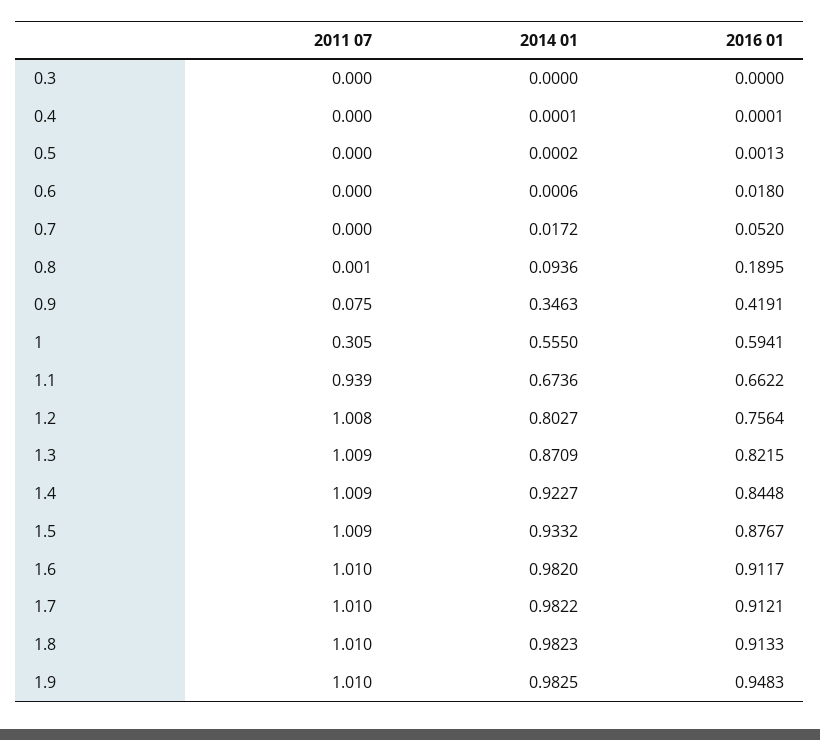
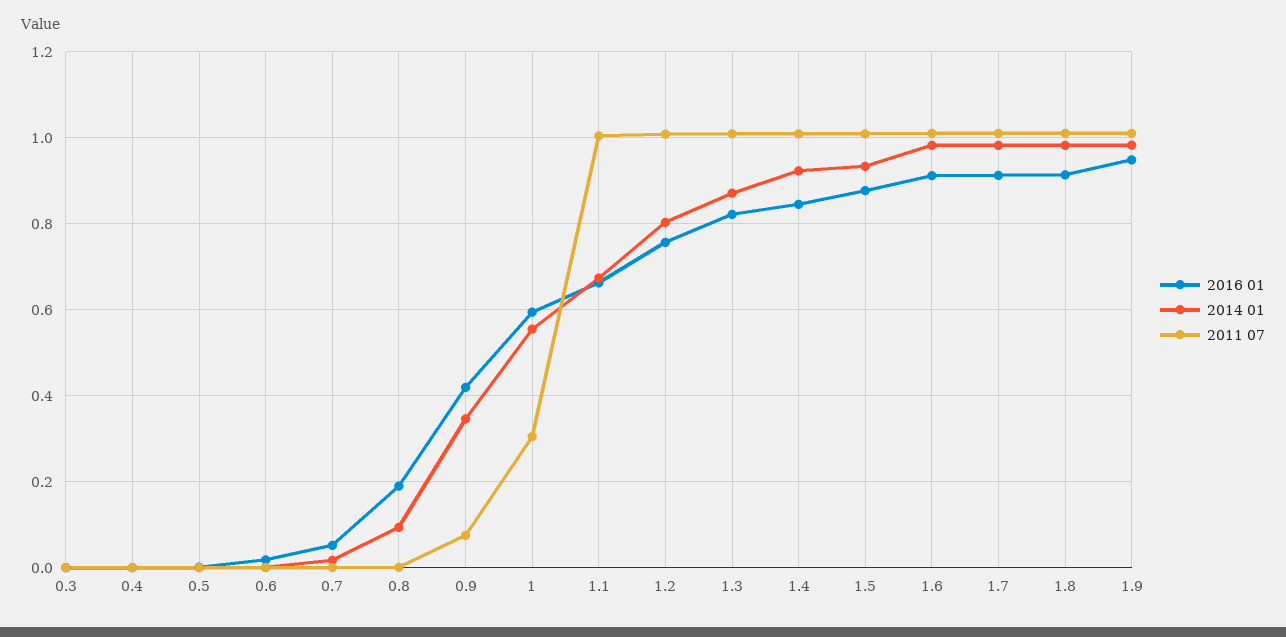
  {
    "2011 07": {
      "0.3": 0,
      "0.4": 0,
      "0.5": 0,
      "0.6": 0,
      "0.7": 0,
      "0.8": 0.001,
      "0.9": 0.075,
      "1": 0.305,
-     "1.1": 0.939,
+     "1.1": 1,
      "1.2": 1.008,
      "1.3": 1.009,
      "1.4": 1.009,
      "1.5": 1.009,
      "1.6": 1.01,
      "1.7": 1.01,
      "1.8": 1.01,
      "1.9": 1.01
    },
    "2014 01": {
      "0.3": 0,
      "0.4": 0.0001,
      "0.5": 0.0002,
      "0.6": 0.0006,
      "0.7": 0.0172,
      "0.8": 0.0936,
      "0.9": 0.3463,
      "1": 0.555,
      "1.1": 0.6736,
      "1.2": 0.8027,
      "1.3": 0.8709,
      "1.4": 0.9227,
      "1.5": 0.9332,
      "1.6": 0.982,
      "1.7": 0.9822,
      "1.8": 0.9823,
      "1.9": 0.9825
    },
    "2016 01": {
      "0.3": 0,
      "0.4": 0.0001,
      "0.5": 0.0013,
      "0.6": 0.018,
      "0.7": 0.052,
      "0.8": 0.1895,
      "0.9": 0.4191,
      "1": 0.5941,
      "1.1": 0.6622,
      "1.2": 0.7564,
      "1.3": 0.8215,
      "1.4": 0.8448,
      "1.5": 0.8767,
      "1.6": 0.9117,
      "1.7": 0.9121,
      "1.8": 0.9133,
      "1.9": 0.9483
    }
  }

